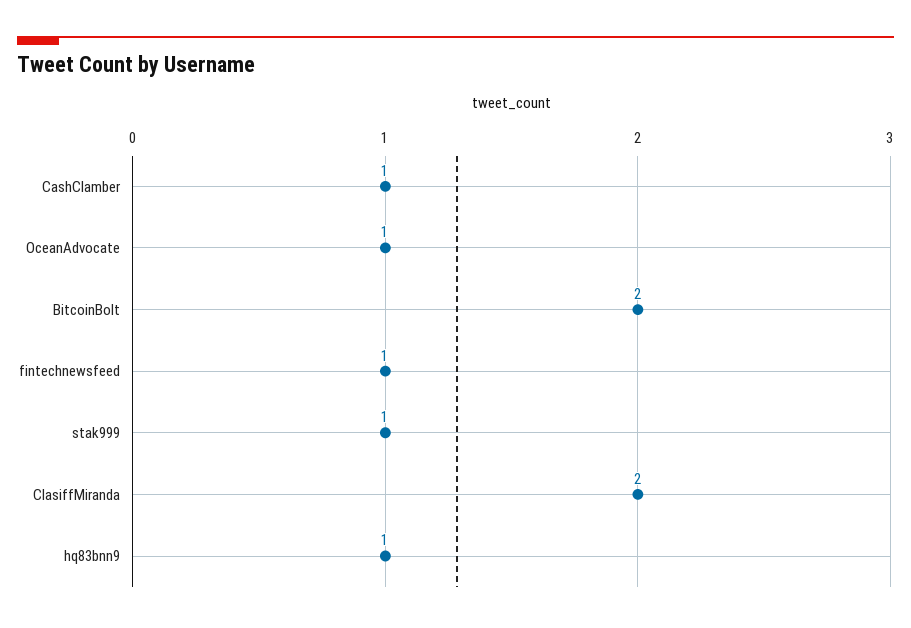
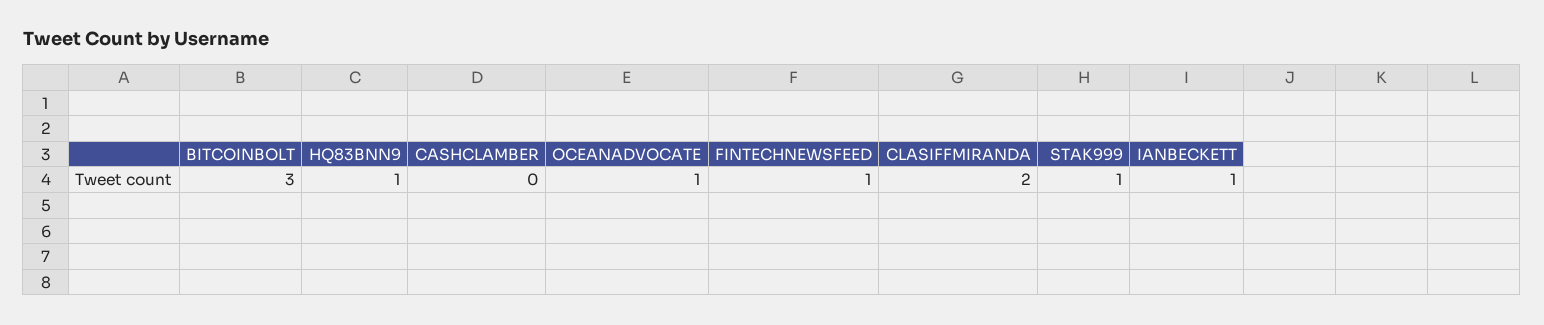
  {
-   "CashClamber": 1,
+   "CashClamber": 0,
    "OceanAdvocate": 1,
-   "BitcoinBolt": 2,
+   "BitcoinBolt": 3,
    "fintechnewsfeed": 1,
    "stak999": 1,
    "ClasiffMiranda": 2,
-   "hq83bnn9": 1
+   "hq83bnn9": 1,
+   "IANBECKETT": 1
  }

